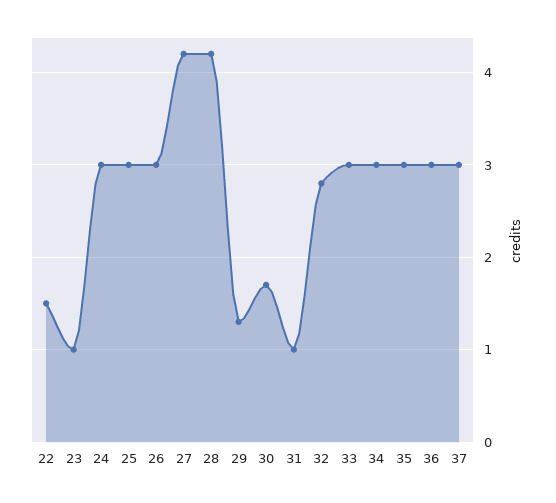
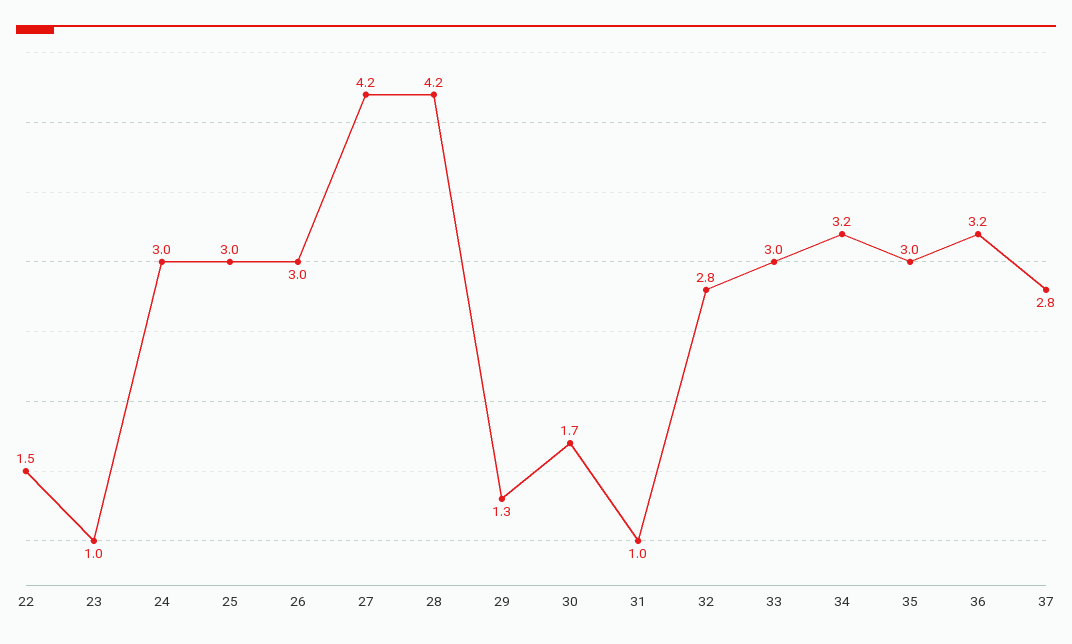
  {
    "22": 1.5,
    "23": 1,
    "24": 3,
    "25": 3,
    "26": 3,
    "27": 4.2,
    "28": 4.2,
    "29": 1.3,
    "30": 1.7,
    "31": 1,
    "32": 2.8,
    "33": 3,
-   "34": 3,
+   "34": 3.2,
    "35": 3,
-   "36": 3,
+   "36": 3.2,
-   "37": 3
+   "37": 2.8
  }

